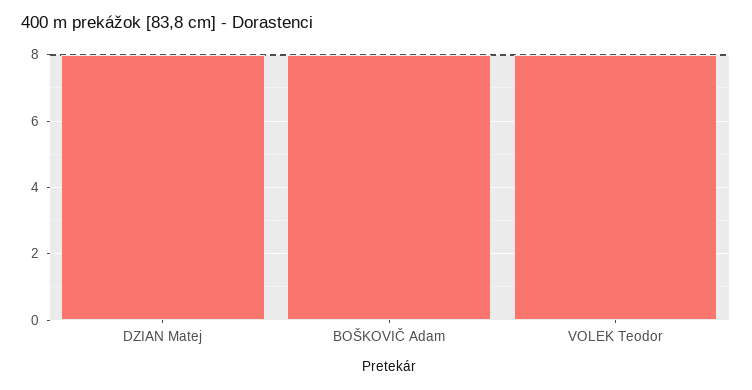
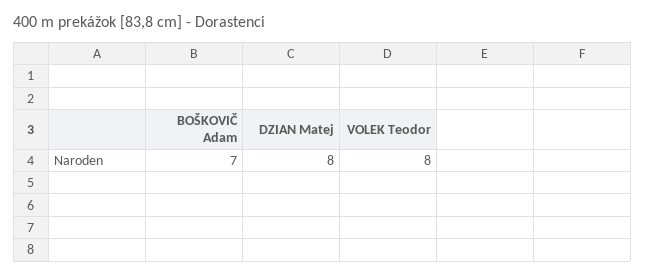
  {
    "DZIAN Matej": 8,
-   "BOŠKOVIČ Adam": 8,
+   "BOŠKOVIČ Adam": 7,
    "VOLEK Teodor": 8
  }

